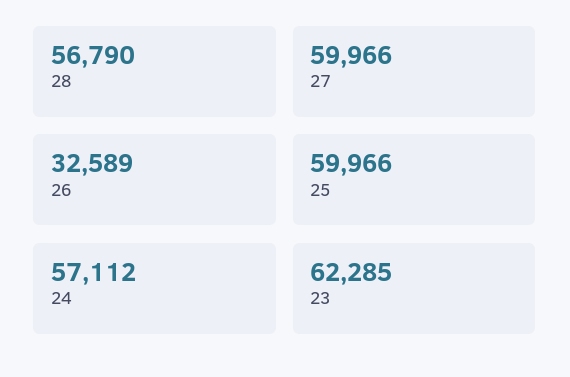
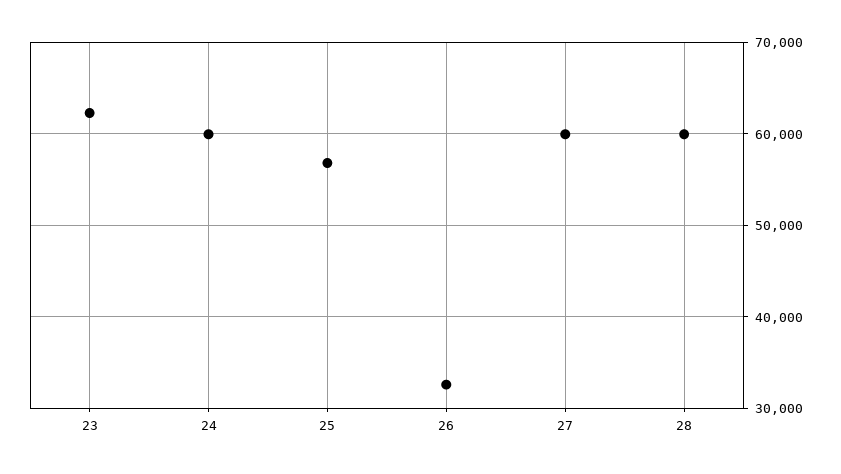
  {
-   "28": 56790,
+   "28": 60000,
    "27": 59966,
    "26": 32589,
-   "25": 59966,
+   "25": 57000,
-   "24": 57112,
+   "24": 60000,
    "23": 62285
  }

